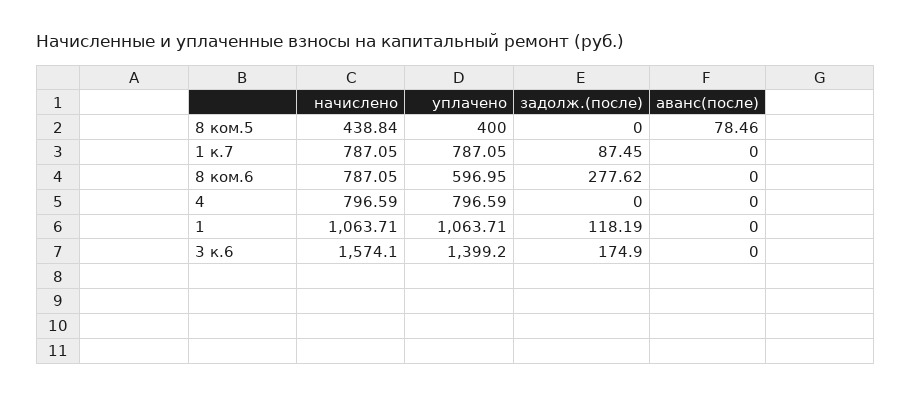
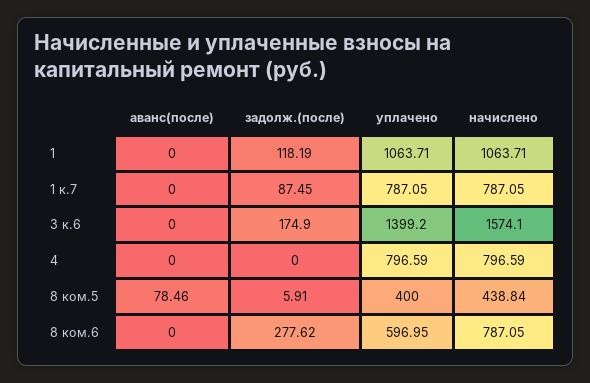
  {
    "начислено": {
      "8 ком.5": 438.84,
      "1 к.7": 787.05,
      "8 ком.6": 787.05,
      "4": 796.59,
      "1": 1063.71,
      "3 к.6": 1574.1
    },
    "уплачено": {
      "8 ком.5": 400,
      "1 к.7": 787.05,
      "8 ком.6": 596.95,
      "4": 796.59,
      "1": 1063.71,
      "3 к.6": 1399.2
    },
    "задолж.(после)": {
-     "8 ком.5": 0,
+     "8 ком.5": 5.91,
      "1 к.7": 87.45,
      "8 ком.6": 277.62,
      "4": 0,
      "1": 118.19,
      "3 к.6": 174.9
    },
    "аванс(после)": {
      "8 ком.5": 78.46,
      "1 к.7": 0,
      "8 ком.6": 0,
      "4": 0,
      "1": 0,
      "3 к.6": 0
    }
  }

